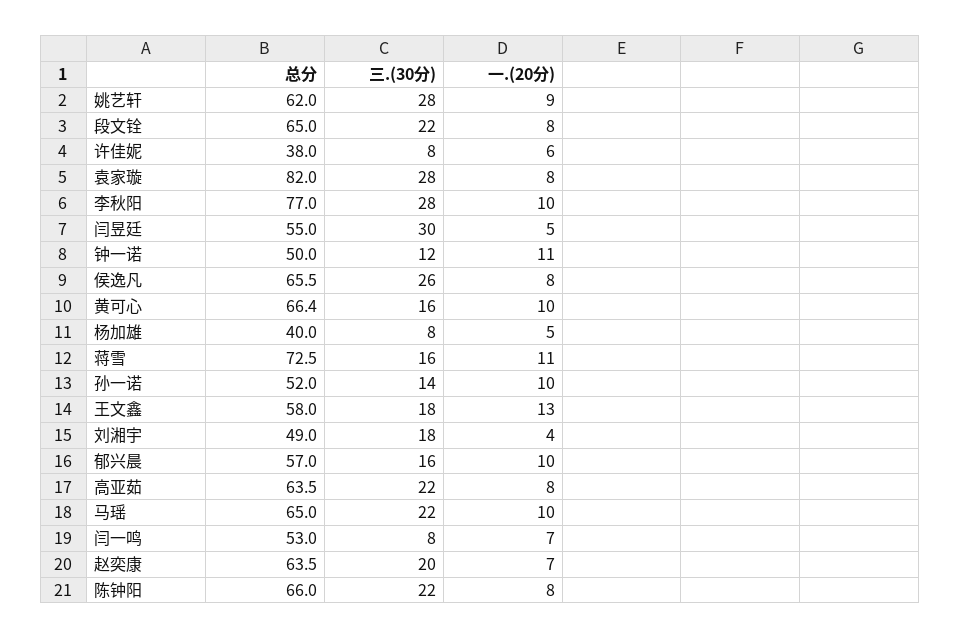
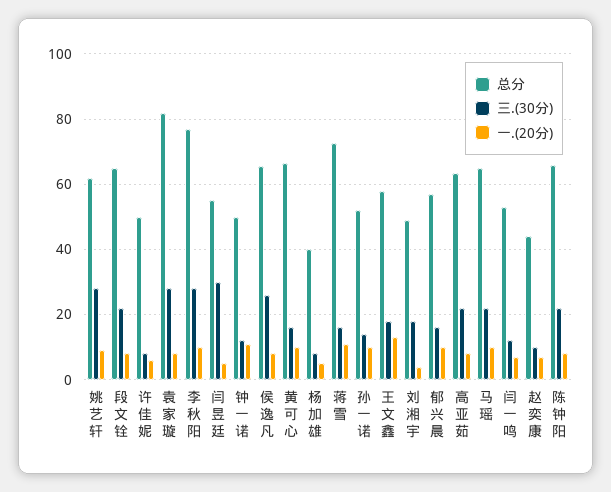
  {
    "总分": {
      "姚艺轩": 62,
      "段文铨": 65,
-     "许佳妮": 38,
+     "许佳妮": 50,
      "袁家璇": 82,
      "李秋阳": 77,
      "闫昱廷": 55,
      "钟一诺": 50,
      "侯逸凡": 65.5,
      "黄可心": 66.4,
      "杨加雄": 40,
      "蒋雪": 72.5,
      "孙一诺": 52,
      "王文鑫": 58,
      "刘湘宇": 49,
      "郁兴晨": 57,
      "高亚茹": 63.5,
      "马瑶": 65,
      "闫一鸣": 53,
-     "赵奕康": 63.5,
+     "赵奕康": 44,
      "陈钟阳": 66
    },
    "三.(30分)": {
      "姚艺轩": 28,
      "段文铨": 22,
      "许佳妮": 8,
      "袁家璇": 28,
      "李秋阳": 28,
      "闫昱廷": 30,
      "钟一诺": 12,
      "侯逸凡": 26,
      "黄可心": 16,
      "杨加雄": 8,
      "蒋雪": 16,
      "孙一诺": 14,
      "王文鑫": 18,
      "刘湘宇": 18,
      "郁兴晨": 16,
      "高亚茹": 22,
      "马瑶": 22,
-     "闫一鸣": 8,
+     "闫一鸣": 12,
-     "赵奕康": 20,
+     "赵奕康": 10,
      "陈钟阳": 22
    },
    "一.(20分)": {
      "姚艺轩": 9,
      "段文铨": 8,
      "许佳妮": 6,
      "袁家璇": 8,
      "李秋阳": 10,
      "闫昱廷": 5,
      "钟一诺": 11,
      "侯逸凡": 8,
      "黄可心": 10,
      "杨加雄": 5,
      "蒋雪": 11,
      "孙一诺": 10,
      "王文鑫": 13,
      "刘湘宇": 4,
      "郁兴晨": 10,
      "高亚茹": 8,
      "马瑶": 10,
      "闫一鸣": 7,
      "赵奕康": 7,
      "陈钟阳": 8
    }
  }

